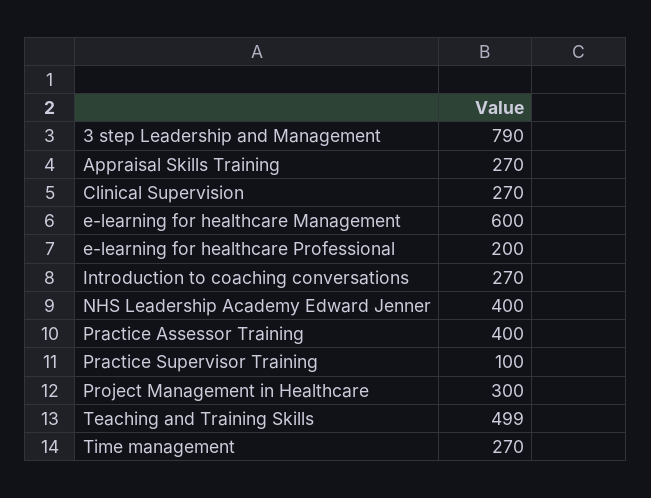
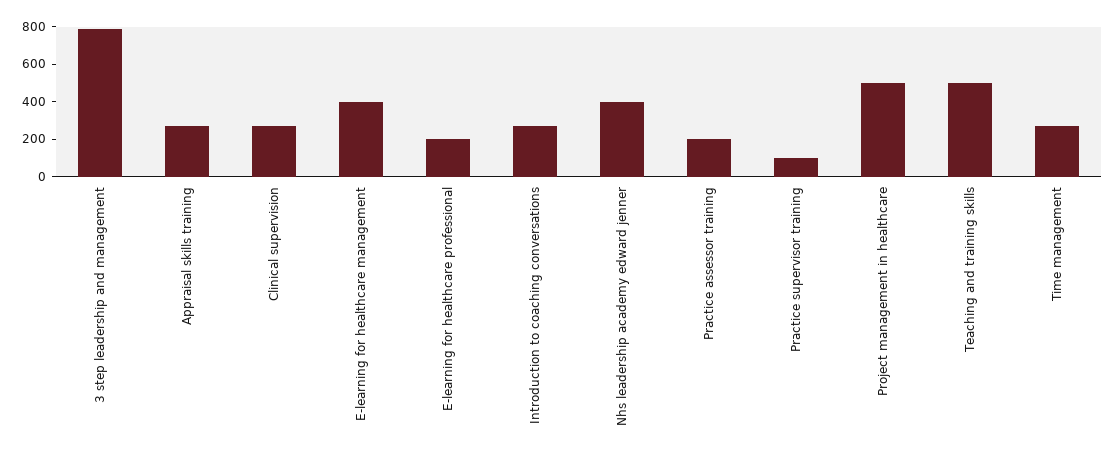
  {
    "3 step Leadership and Management": 790,
    "Appraisal Skills Training": 270,
    "Clinical Supervision": 270,
-   "e-learning for healthcare Management": 600,
+   "e-learning for healthcare Management": 400,
    "e-learning for healthcare Professional": 200,
    "Introduction to coaching conversations": 270,
    "NHS Leadership Academy Edward Jenner": 400,
-   "Practice Assessor Training": 400,
+   "Practice Assessor Training": 200,
    "Practice Supervisor Training": 100,
-   "Project Management in Healthcare": 300,
+   "Project Management in Healthcare": 500,
    "Teaching and Training Skills": 499,
    "Time management": 270
  }

